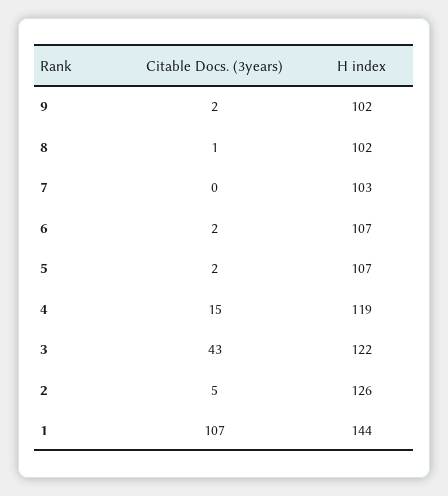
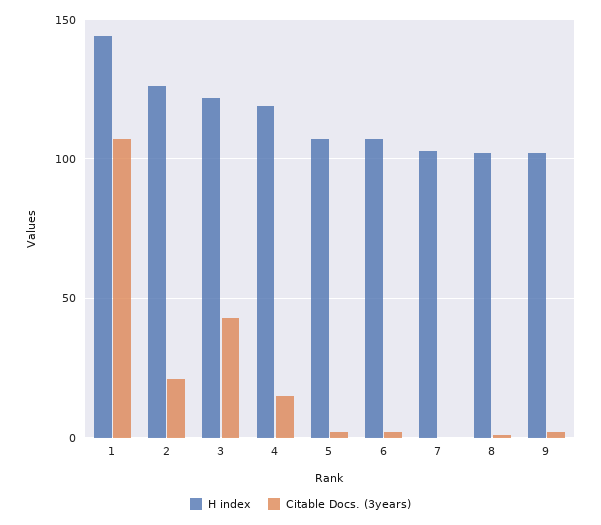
  {
    "Citable Docs. (3years)": {
      "9": 2,
      "8": 1,
      "7": 0,
      "6": 2,
      "5": 2,
      "4": 15,
      "3": 43,
-     "2": 5,
+     "2": 20,
      "1": 107
    },
    "H index": {
      "9": 102,
      "8": 102,
      "7": 103,
      "6": 107,
      "5": 107,
      "4": 119,
      "3": 122,
      "2": 126,
      "1": 144
    }
  }

